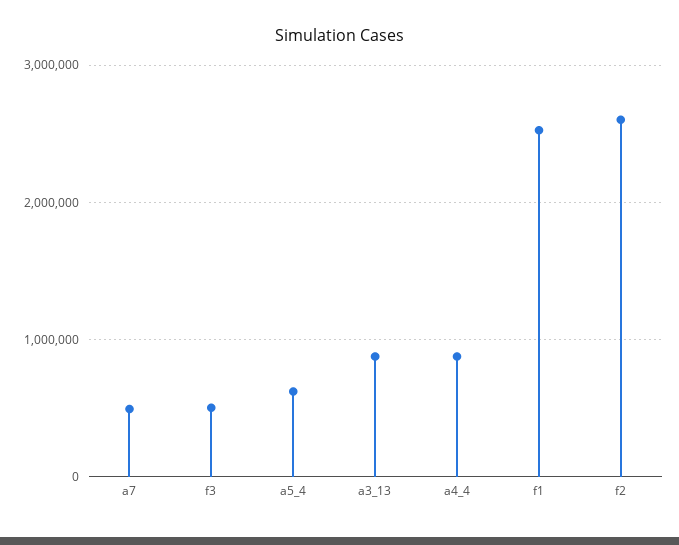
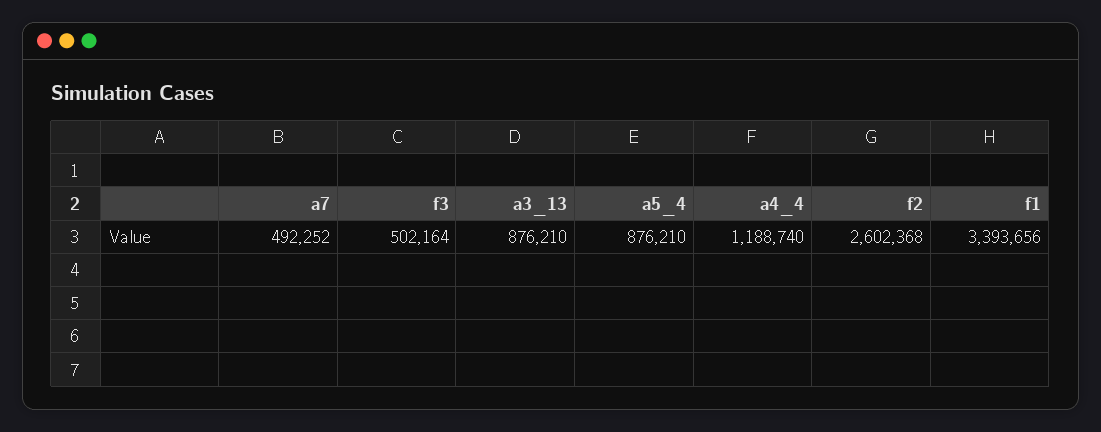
  {
    "a7": 492252,
    "f3": 502164,
-   "a5_4": 600000,
+   "a5_4": 876210,
    "a3_13": 876210,
-   "a4_4": 900000,
+   "a4_4": 1188740,
-   "f1": 2500000,
+   "f1": 3393656,
    "f2": 2602368
  }

